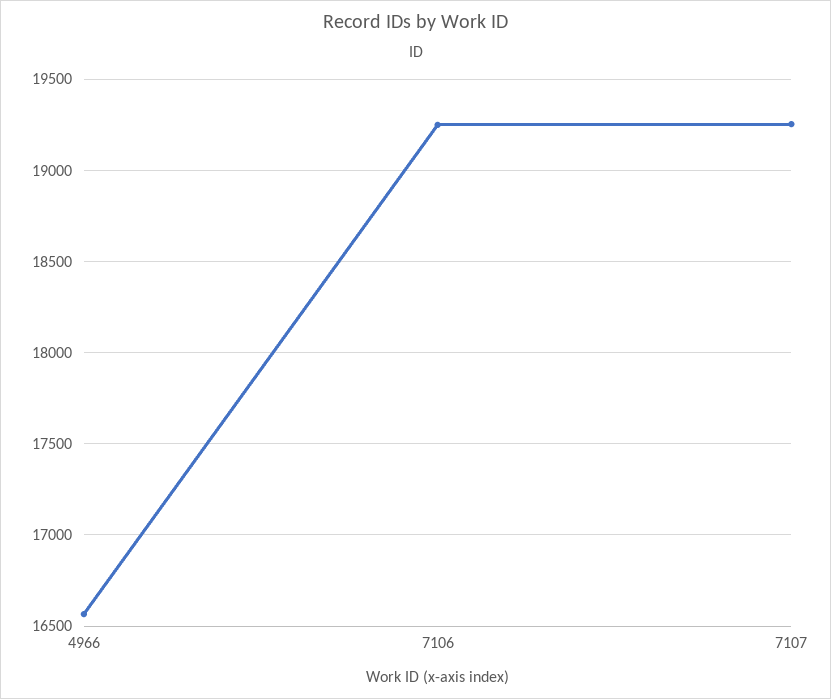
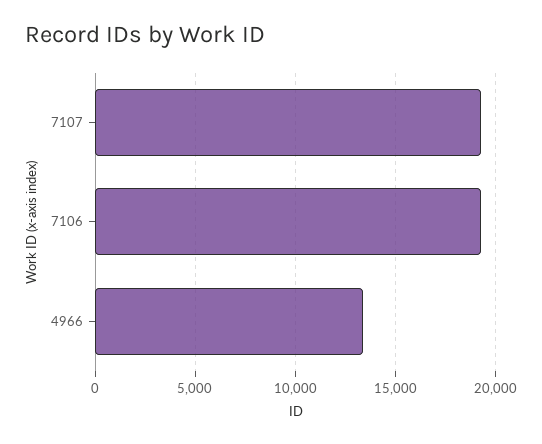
  {
-   "4966": 16550,
+   "4966": 13500,
    "7106": 19250,
    "7107": 19250
  }

